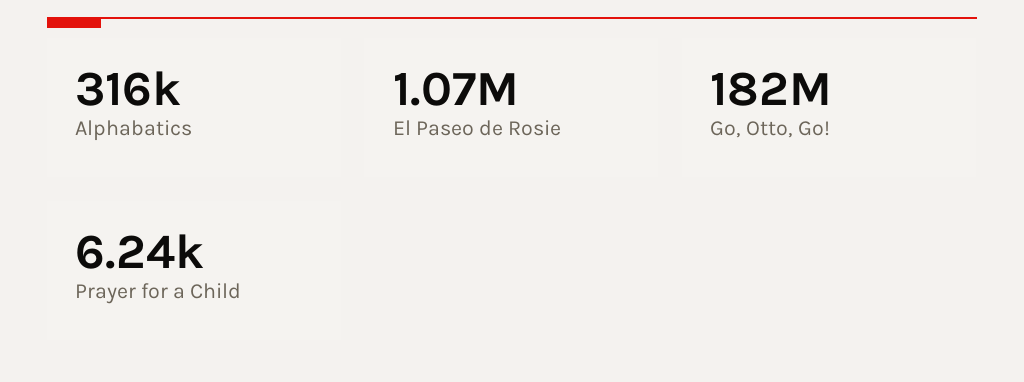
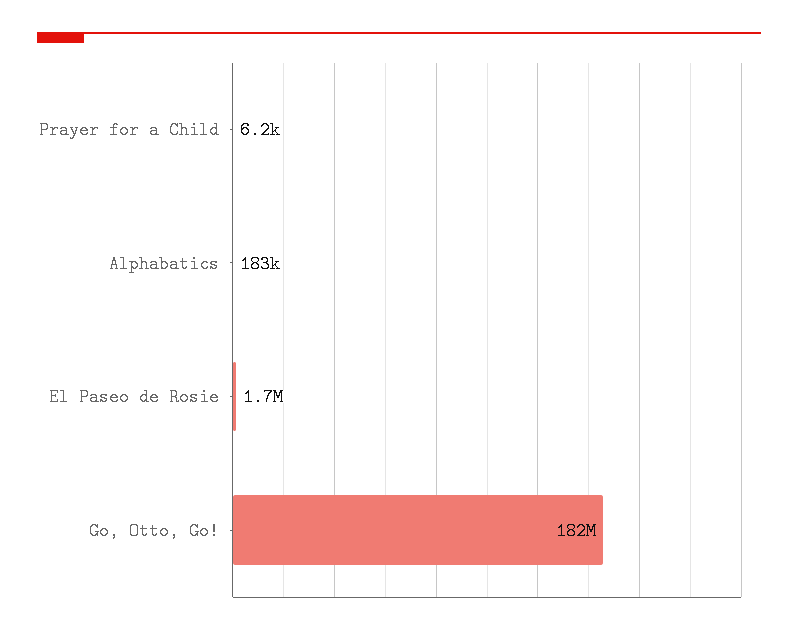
  {
-   "Alphabatics": 316000,
+   "Alphabatics": 183000,
-   "El Paseo de Rosie": 1070000,
+   "El Paseo de Rosie": 1700000,
    "Go, Otto, Go!": 182000000,
    "Prayer for a Child": 6240
  }

